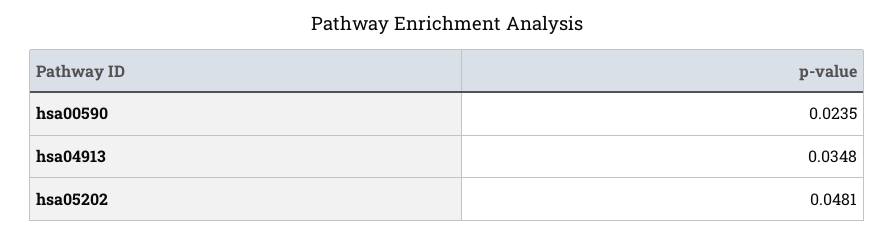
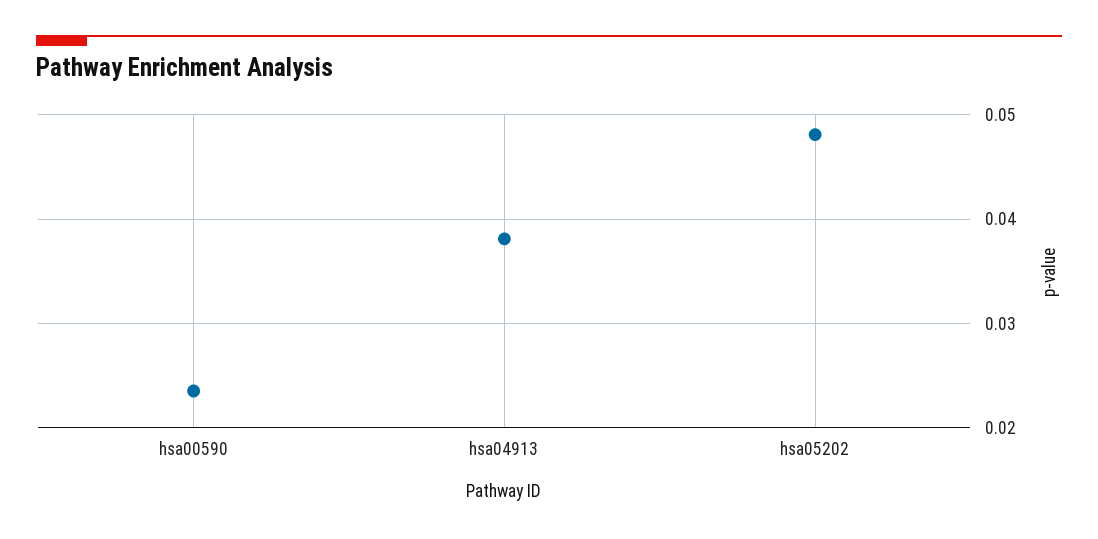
  {
    "hsa00590": 0.0235,
-   "hsa04913": 0.0348,
+   "hsa04913": 0.038,
    "hsa05202": 0.0481
  }

